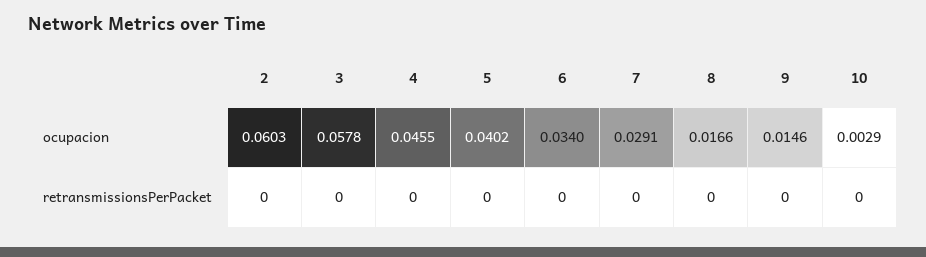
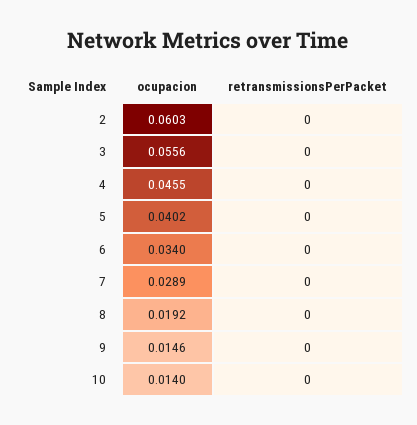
  {
    "2": {
      "ocupacion": 0.0603,
      "retransmissionsPerPacket": 0
    },
    "3": {
-     "ocupacion": 0.0578,
+     "ocupacion": 0.0556,
      "retransmissionsPerPacket": 0
    },
    "4": {
      "ocupacion": 0.0455,
      "retransmissionsPerPacket": 0
    },
    "5": {
      "ocupacion": 0.0402,
      "retransmissionsPerPacket": 0
    },
    "6": {
      "ocupacion": 0.034,
      "retransmissionsPerPacket": 0
    },
    "7": {
-     "ocupacion": 0.0291,
+     "ocupacion": 0.0289,
      "retransmissionsPerPacket": 0
    },
    "8": {
-     "ocupacion": 0.0166,
+     "ocupacion": 0.0192,
      "retransmissionsPerPacket": 0
    },
    "9": {
      "ocupacion": 0.0146,
      "retransmissionsPerPacket": 0
    },
    "10": {
-     "ocupacion": 0.0029,
+     "ocupacion": 0.014,
      "retransmissionsPerPacket": 0
    }
  }

